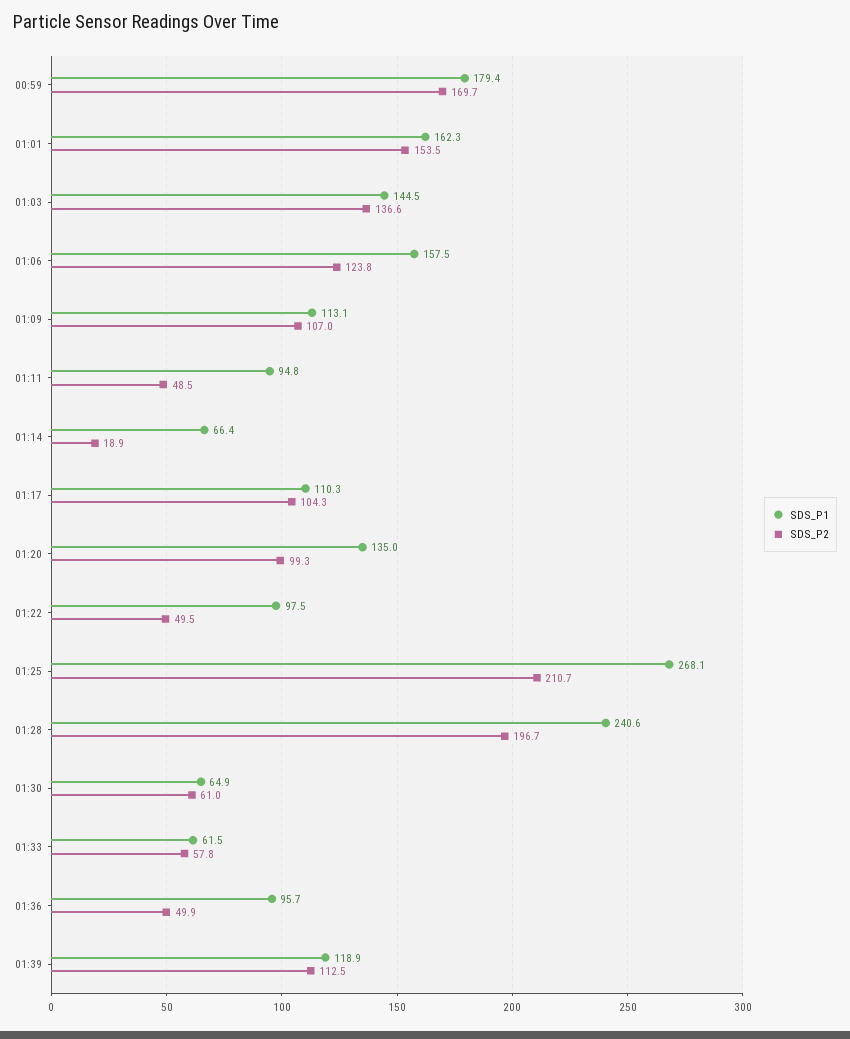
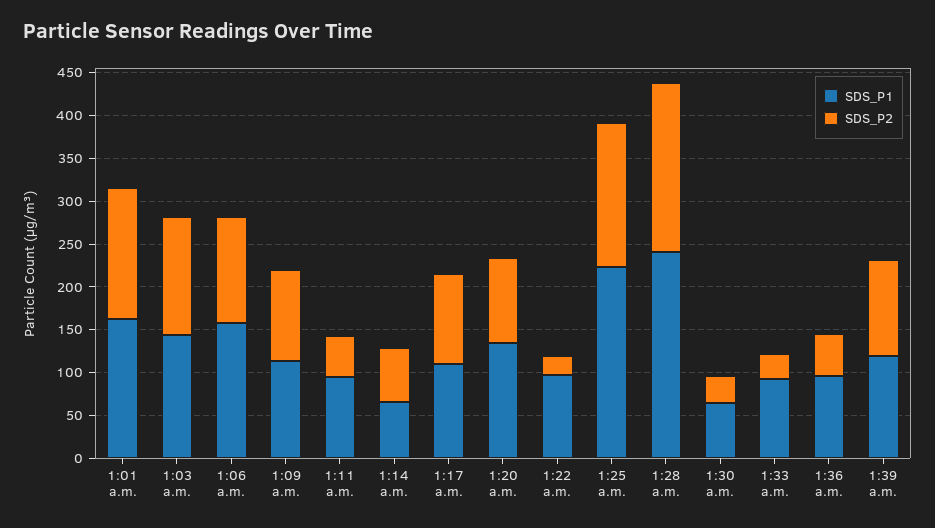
  {
    "SDS_P1": {
-     "00:59": 179.4,
      "01:01": 162.3,
      "01:03": 144.5,
      "01:06": 157.5,
      "01:09": 113.1,
      "01:11": 94.8,
      "01:14": 66.4,
      "01:17": 110.3,
      "01:20": 135,
      "01:22": 97.5,
-     "01:25": 268.1,
+     "01:25": 220,
      "01:28": 240.6,
      "01:30": 64.9,
-     "01:33": 61.5,
+     "01:33": 90,
      "01:36": 95.7,
      "01:39": 118.9
    },
    "SDS_P2": {
-     "00:59": 169.7,
      "01:01": 153.5,
      "01:03": 136.6,
      "01:06": 123.8,
      "01:09": 107,
      "01:11": 48.5,
-     "01:14": 18.9,
+     "01:14": 60,
      "01:17": 104.3,
      "01:20": 99.3,
-     "01:22": 49.5,
+     "01:22": 20,
-     "01:25": 210.7,
+     "01:25": 170,
      "01:28": 196.7,
-     "01:30": 61,
+     "01:30": 30,
-     "01:33": 57.8,
+     "01:33": 30,
      "01:36": 49.9,
      "01:39": 112.5
    }
  }

